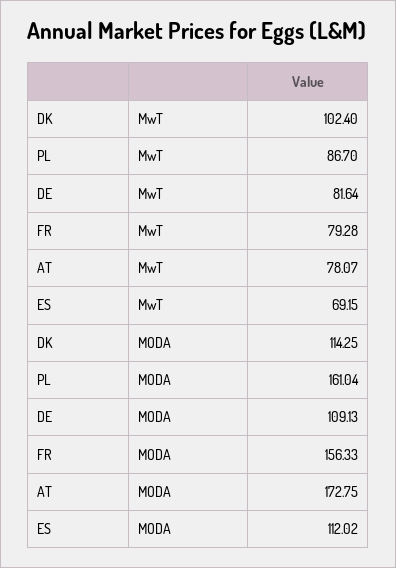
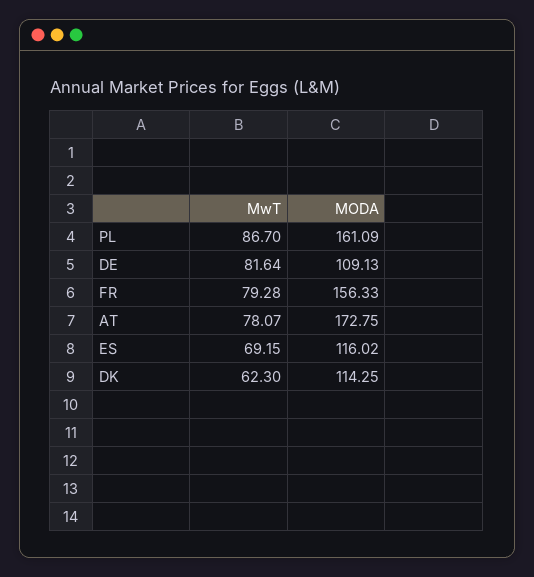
  {
    "DK": {
-     "MwT": 102.4,
+     "MwT": 62.3,
      "MODA": 114.25
    },
    "PL": {
      "MwT": 86.7,
-     "MODA": 161.04
+     "MODA": 161.09
    },
    "DE": {
      "MwT": 81.64,
      "MODA": 109.13
    },
    "FR": {
      "MwT": 79.28,
      "MODA": 156.33
    },
    "AT": {
      "MwT": 78.07,
      "MODA": 172.75
    },
    "ES": {
      "MwT": 69.15,
-     "MODA": 112.02
+     "MODA": 116.02
    }
  }

